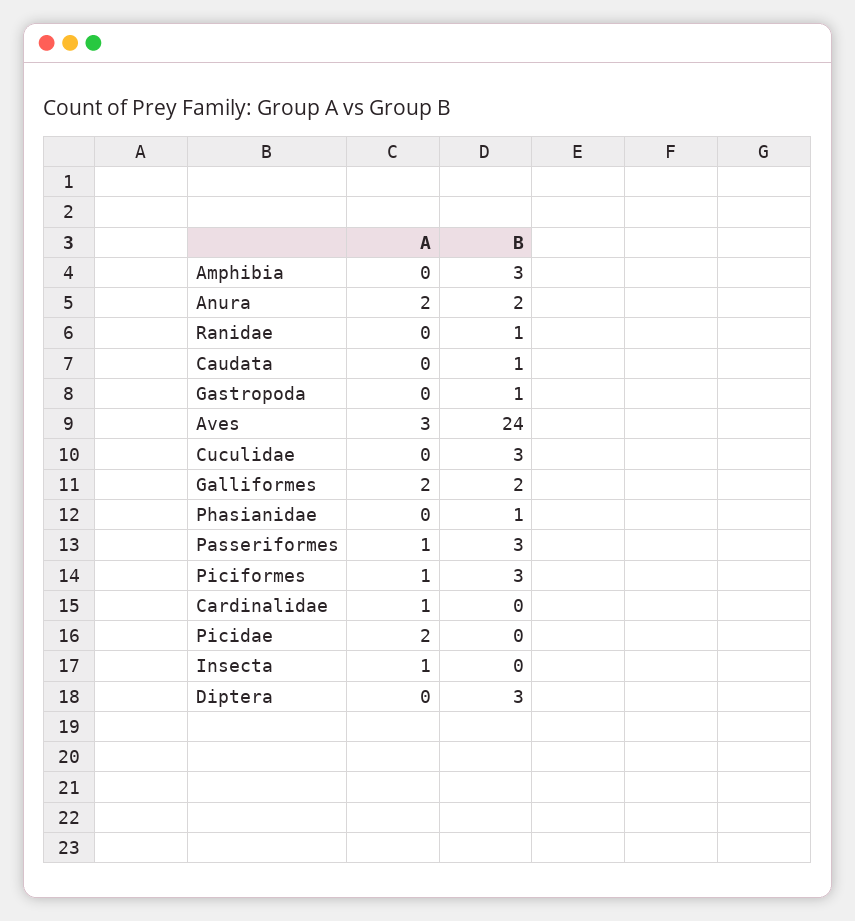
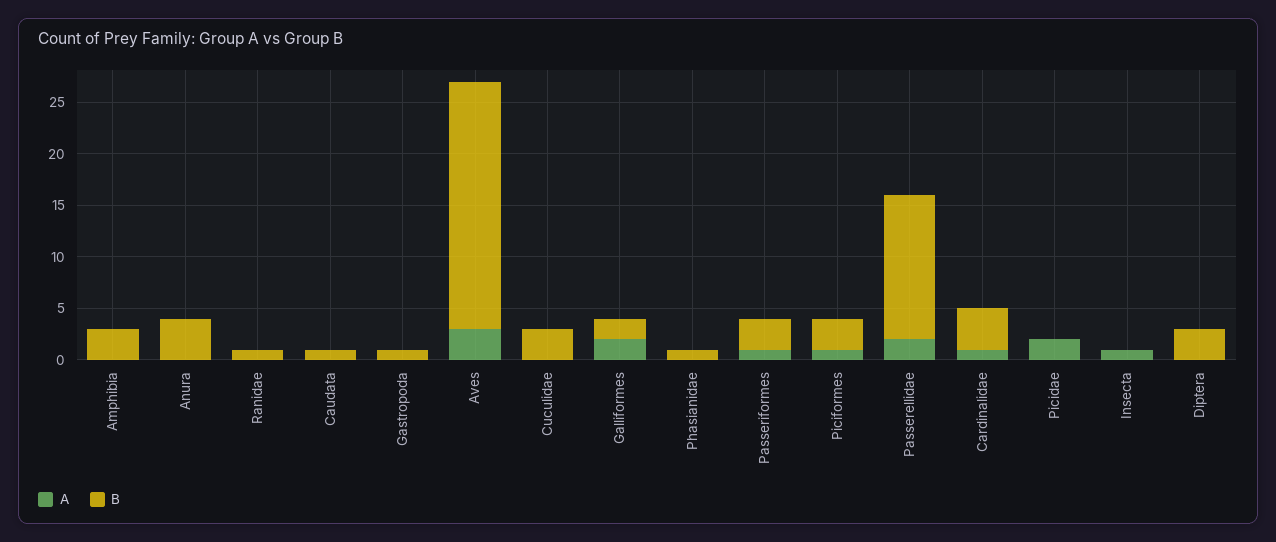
  {
    "A": {
      "Amphibia": 0,
-     "Anura": 2,
+     "Anura": 0,
      "Ranidae": 0,
      "Caudata": 0,
      "Gastropoda": 0,
      "Aves": 3,
      "Cuculidae": 0,
      "Galliformes": 2,
      "Phasianidae": 0,
      "Passeriformes": 1,
      "Piciformes": 1,
      "Cardinalidae": 1,
      "Picidae": 2,
      "Insecta": 1,
-     "Diptera": 0
+     "Diptera": 0,
+     "Passerellidae": 2
    },
    "B": {
      "Amphibia": 3,
-     "Anura": 2,
+     "Anura": 4,
      "Ranidae": 1,
      "Caudata": 1,
      "Gastropoda": 1,
      "Aves": 24,
      "Cuculidae": 3,
      "Galliformes": 2,
      "Phasianidae": 1,
      "Passeriformes": 3,
      "Piciformes": 3,
-     "Cardinalidae": 0,
+     "Cardinalidae": 4,
      "Picidae": 0,
      "Insecta": 0,
-     "Diptera": 3
+     "Diptera": 3,
+     "Passerellidae": 14
    }
  }

